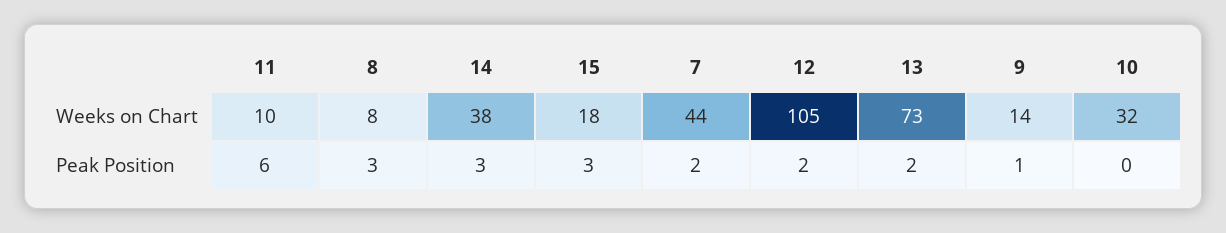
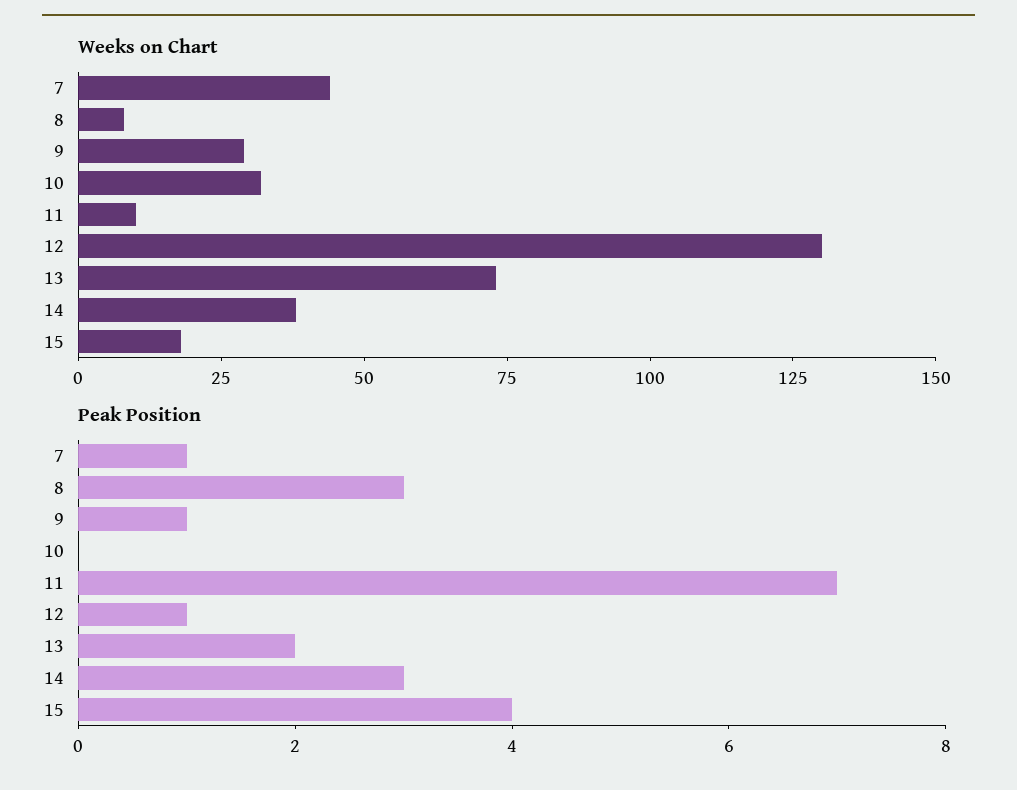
  {
    "Weeks on Chart": {
      "11": 10,
      "8": 8,
      "14": 38,
      "15": 18,
      "7": 44,
-     "12": 105,
+     "12": 130,
      "13": 73,
-     "9": 14,
+     "9": 30,
      "10": 32
    },
    "Peak Position": {
-     "11": 6,
+     "11": 7,
      "8": 3,
      "14": 3,
-     "15": 3,
+     "15": 4,
-     "7": 2,
+     "7": 1,
-     "12": 2,
+     "12": 1,
      "13": 2,
      "9": 1,
      "10": 0
    }
  }

